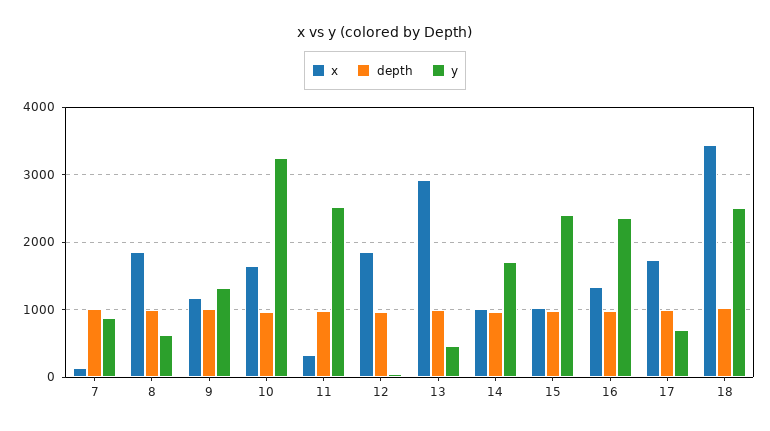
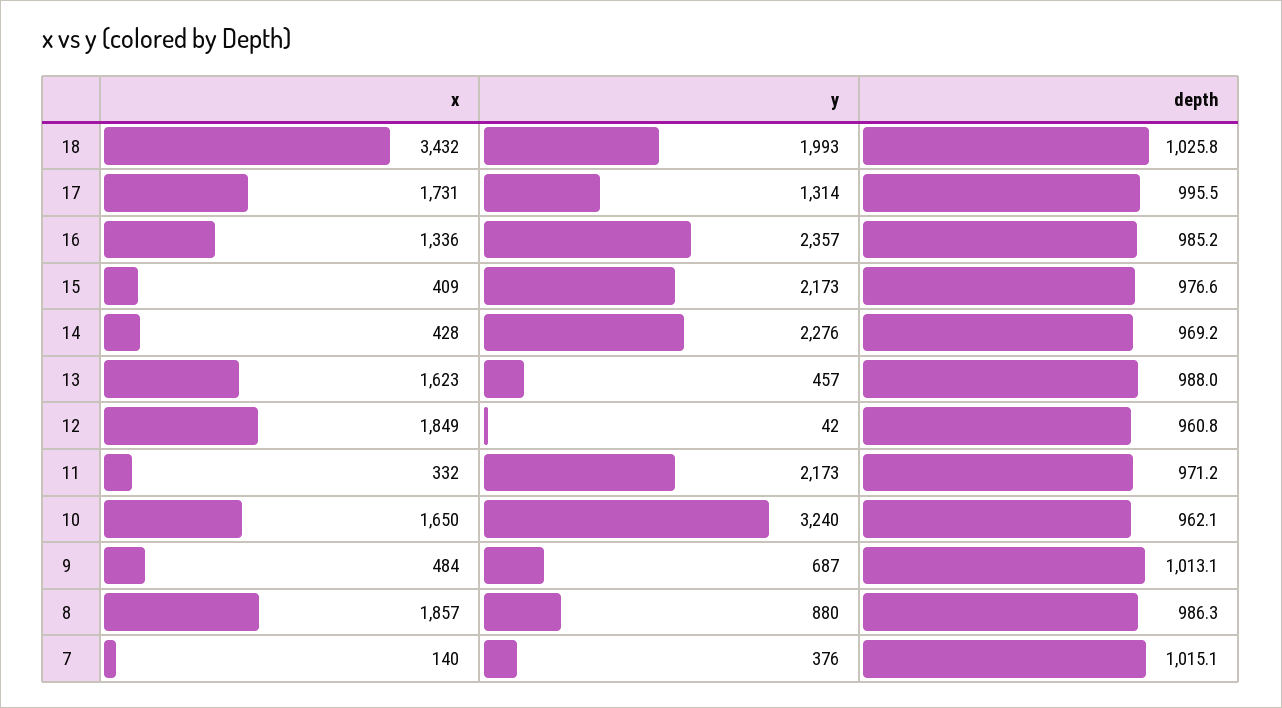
  {
    "x": {
      "7": 140,
      "8": 1857,
-     "9": 1200,
+     "9": 484,
      "10": 1650,
      "11": 332,
      "12": 1849,
-     "13": 2900,
+     "13": 1623,
-     "14": 1000,
+     "14": 428,
-     "15": 1000,
+     "15": 409,
      "16": 1336,
      "17": 1731,
      "18": 3432
    },
    "depth": {
      "7": 1015.1,
      "8": 986.3,
      "9": 1013.1,
      "10": 962.1,
      "11": 971.2,
      "12": 960.8,
      "13": 988,
      "14": 969.2,
      "15": 976.6,
      "16": 985.2,
      "17": 995.5,
      "18": 1025.8
    },
    "y": {
-     "7": 900,
+     "7": 376,
-     "8": 600,
+     "8": 880,
-     "9": 1300,
+     "9": 687,
      "10": 3240,
-     "11": 2500,
+     "11": 2173,
      "12": 42,
      "13": 457,
-     "14": 1700,
+     "14": 2276,
-     "15": 2400,
+     "15": 2173,
      "16": 2357,
-     "17": 700,
+     "17": 1314,
-     "18": 2500
+     "18": 1993
    }
  }

